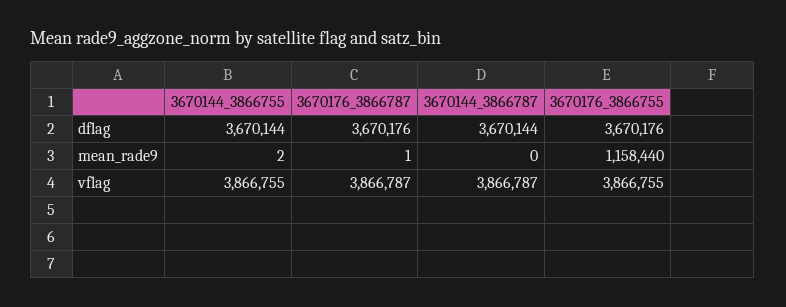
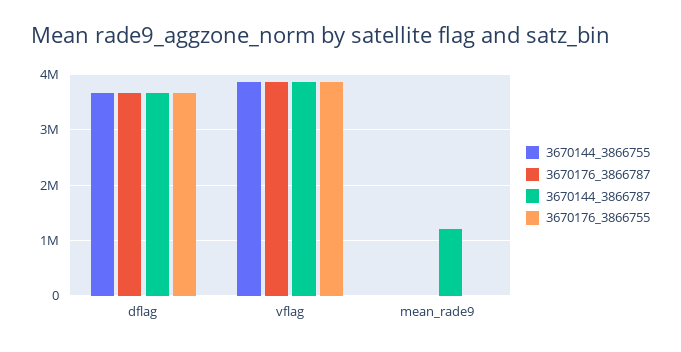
  {
    "3670144_3866755": {
      "dflag": 3670144,
      "mean_rade9": 2,
      "vflag": 3866755
    },
    "3670176_3866787": {
      "dflag": 3670176,
      "mean_rade9": 1,
      "vflag": 3866787
    },
    "3670144_3866787": {
      "dflag": 3670144,
-     "mean_rade9": 0,
+     "mean_rade9": 1200000,
      "vflag": 3866787
    },
    "3670176_3866755": {
      "dflag": 3670176,
-     "mean_rade9": 1158440,
+     "mean_rade9": 0,
      "vflag": 3866755
    }
  }

